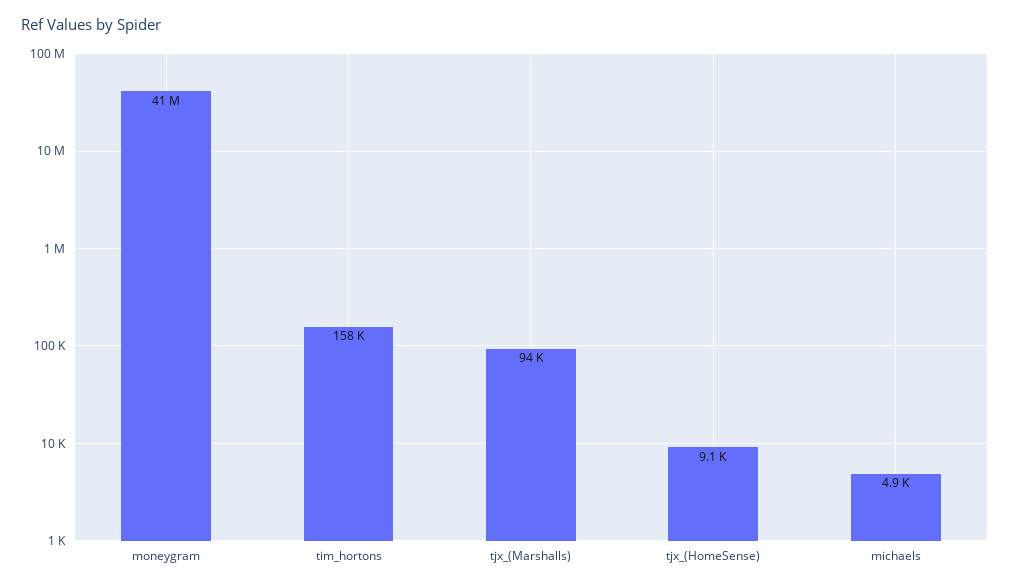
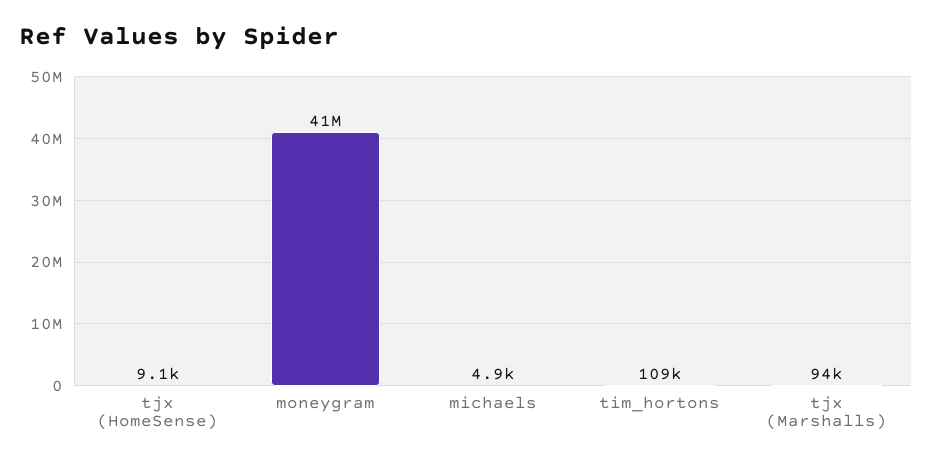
  {
    "moneygram": 41000000,
-   "tim_hortons": 158000,
+   "tim_hortons": 109000,
    "tjx_(Marshalls)": 94000,
    "tjx_(HomeSense)": 9100,
    "michaels": 4900
  }

